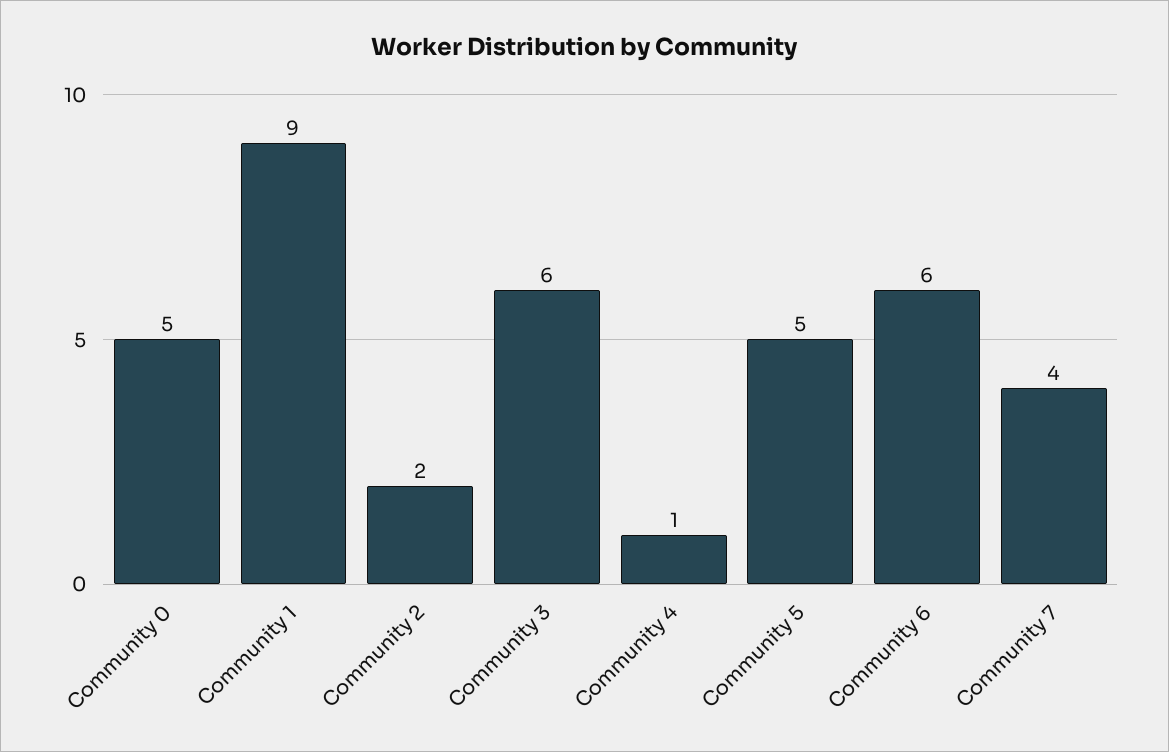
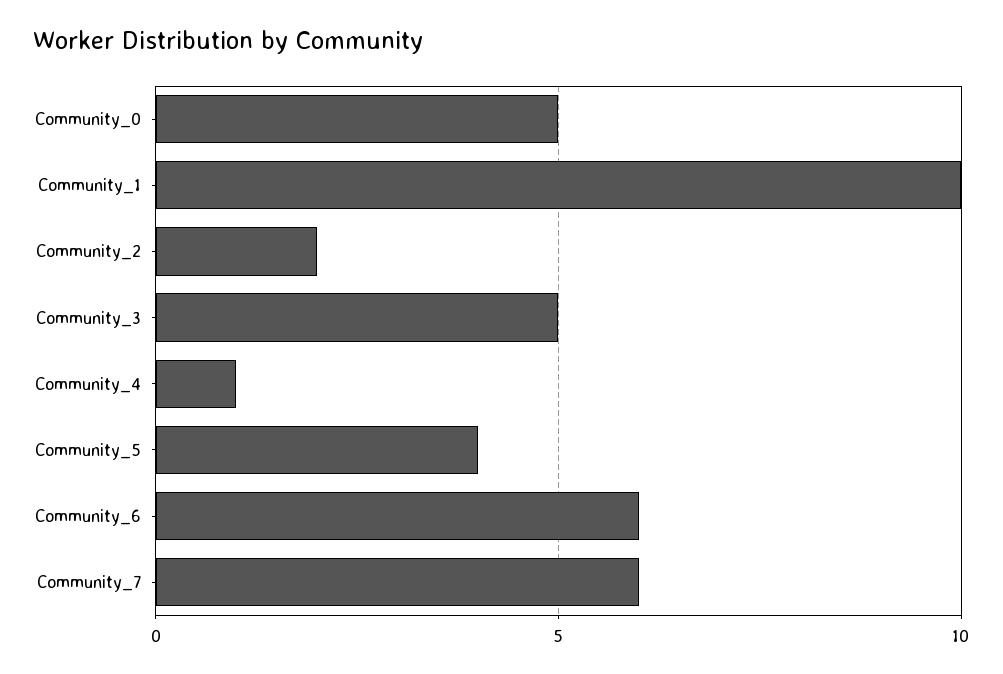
  {
    "Community 0": 5,
-   "Community 1": 9,
+   "Community 1": 10,
    "Community 2": 2,
-   "Community 3": 6,
+   "Community 3": 5,
    "Community 4": 1,
-   "Community 5": 5,
+   "Community 5": 4,
    "Community 6": 6,
-   "Community 7": 4
+   "Community 7": 6
  }

